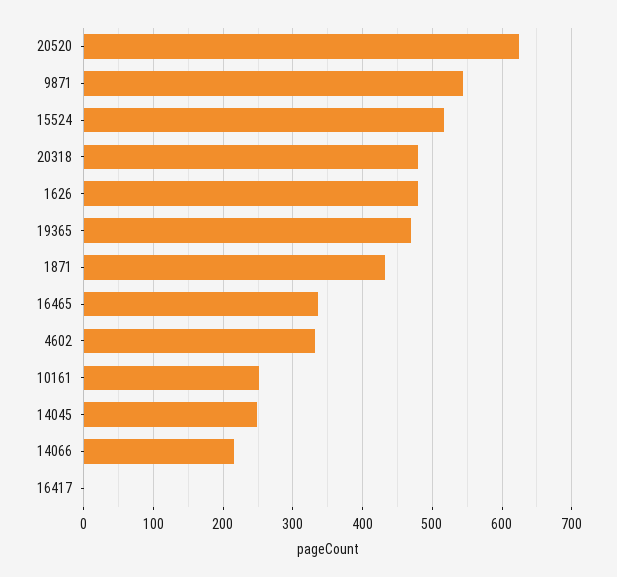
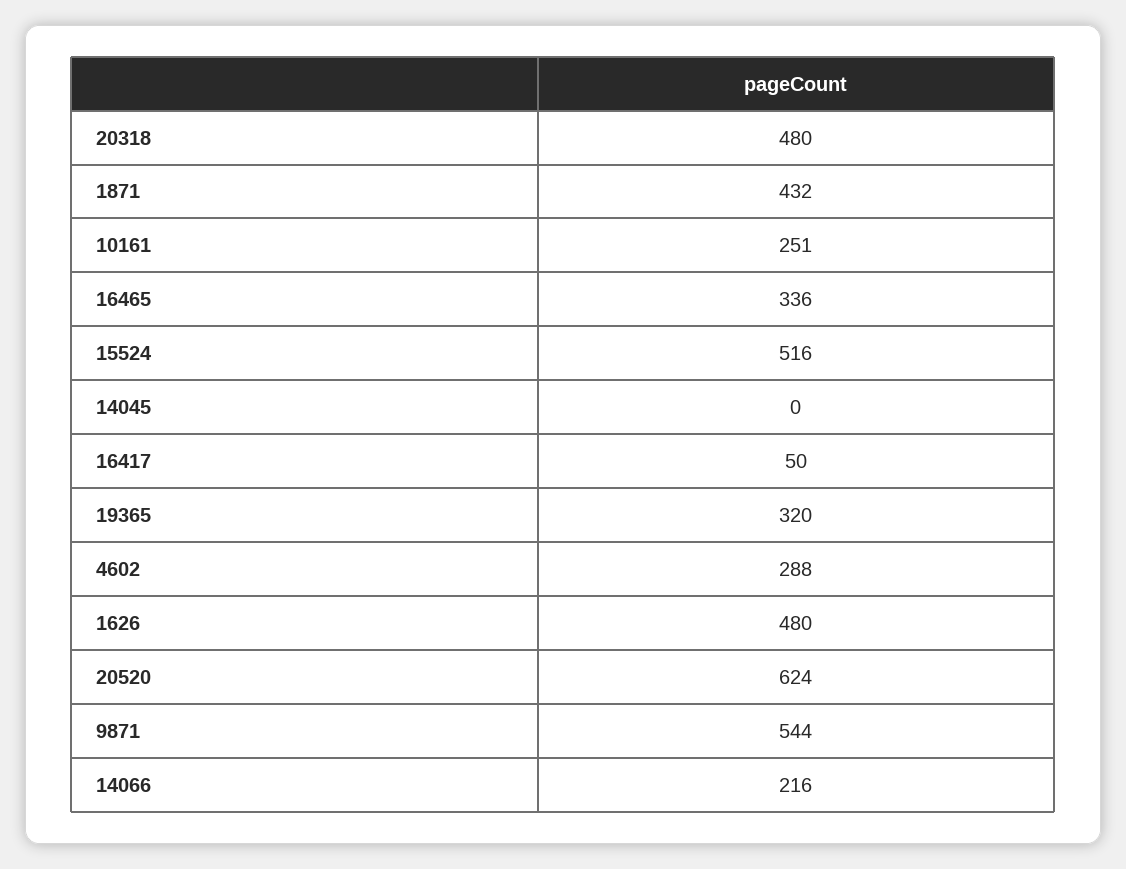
  {
    "20520": 624,
    "9871": 544,
    "15524": 516,
    "20318": 480,
    "1626": 480,
-   "19365": 470,
+   "19365": 320,
    "1871": 432,
    "16465": 336,
-   "4602": 330,
+   "4602": 288,
    "10161": 251,
-   "14045": 250,
+   "14045": 0,
    "14066": 216,
-   "16417": 0
+   "16417": 50
  }

